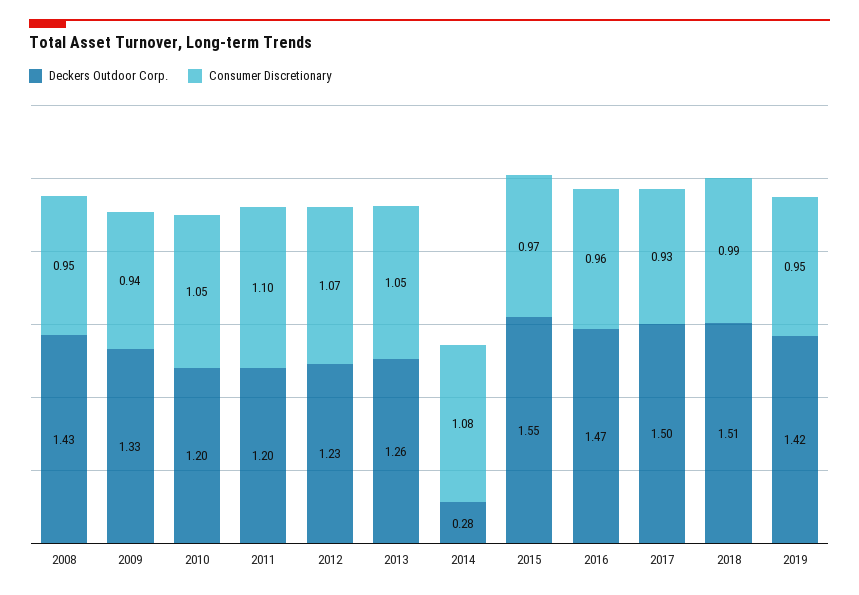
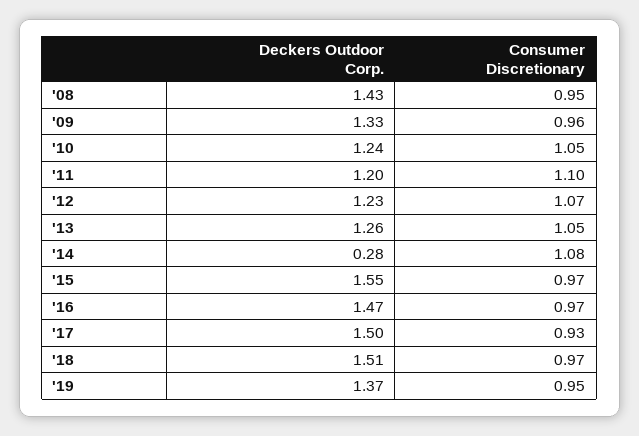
  {
    "Deckers Outdoor Corp.": {
      "2008": 1.43,
      "2009": 1.33,
-     "2010": 1.2,
+     "2010": 1.24,
      "2011": 1.2,
      "2012": 1.23,
      "2013": 1.26,
      "2014": 0.28,
      "2015": 1.55,
      "2016": 1.47,
      "2017": 1.5,
      "2018": 1.51,
-     "2019": 1.42
+     "2019": 1.37
    },
    "Consumer Discretionary": {
      "2008": 0.95,
-     "2009": 0.94,
+     "2009": 0.96,
      "2010": 1.05,
      "2011": 1.1,
      "2012": 1.07,
      "2013": 1.05,
      "2014": 1.08,
      "2015": 0.97,
-     "2016": 0.96,
+     "2016": 0.97,
      "2017": 0.93,
-     "2018": 0.99,
+     "2018": 0.97,
      "2019": 0.95
    }
  }

